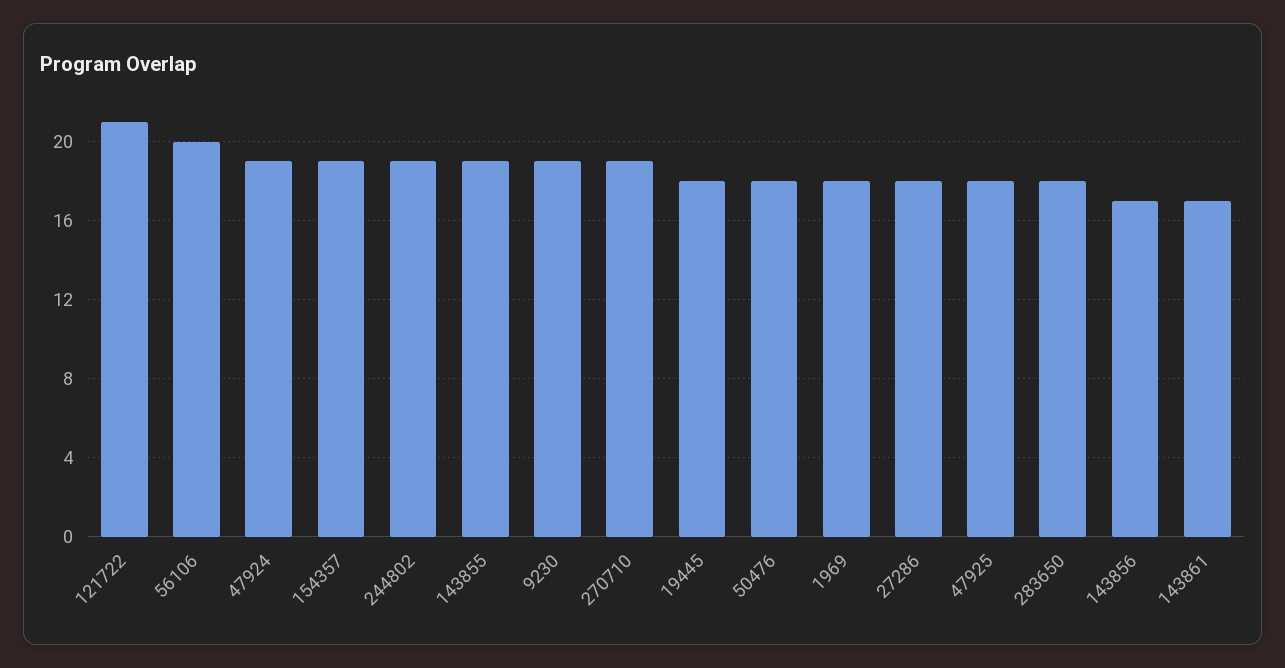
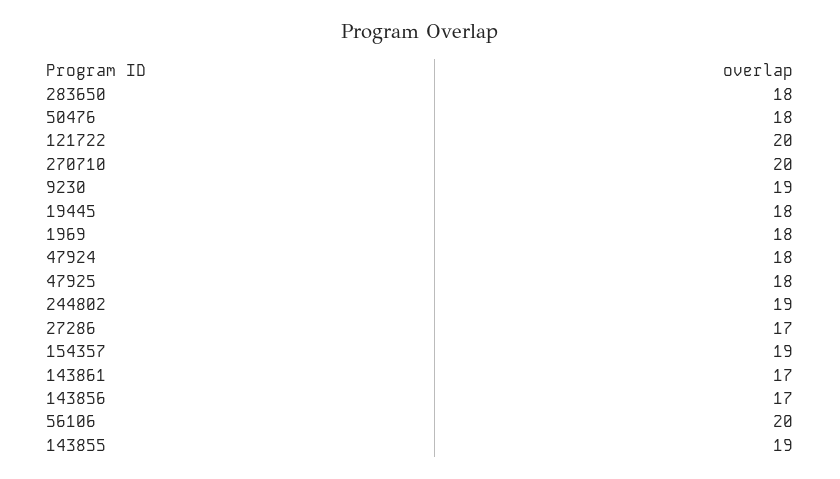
  {
-   "121722": 21,
+   "121722": 20,
    "56106": 20,
-   "47924": 19,
+   "47924": 18,
    "154357": 19,
    "244802": 19,
    "143855": 19,
    "9230": 19,
-   "270710": 19,
+   "270710": 20,
    "19445": 18,
    "50476": 18,
    "1969": 18,
-   "27286": 18,
+   "27286": 17,
    "47925": 18,
    "283650": 18,
    "143856": 17,
    "143861": 17
  }

